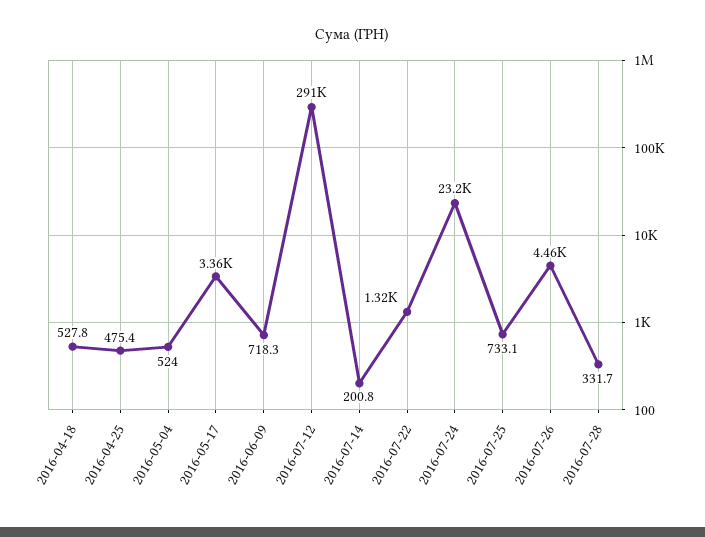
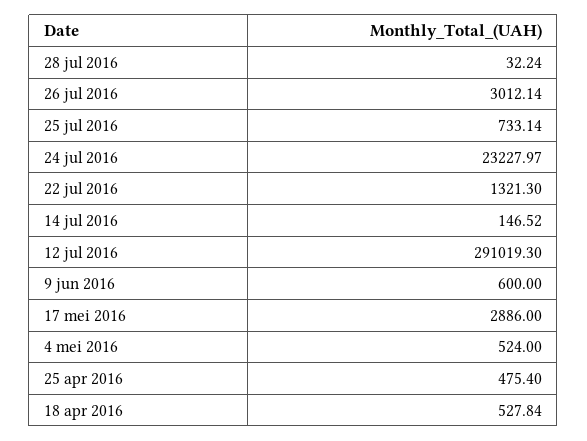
  {
    "2016-04-18": 527.84,
    "2016-04-25": 475.4,
    "2016-05-04": 524,
-   "2016-05-17": 3360,
+   "2016-05-17": 2886,
-   "2016-06-09": 718.3,
+   "2016-06-09": 600,
    "2016-07-12": 291019.3,
-   "2016-07-14": 200.8,
+   "2016-07-14": 146.52,
    "2016-07-22": 1321.3,
    "2016-07-24": 23227.97,
    "2016-07-25": 733.14,
-   "2016-07-26": 4460,
+   "2016-07-26": 3012.14,
-   "2016-07-28": 331.7
+   "2016-07-28": 32.24
  }

